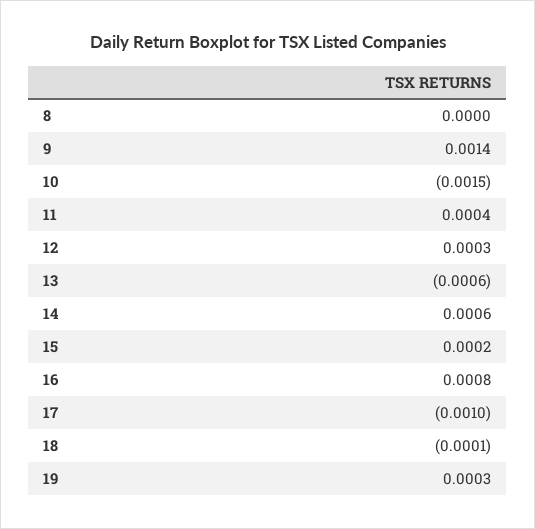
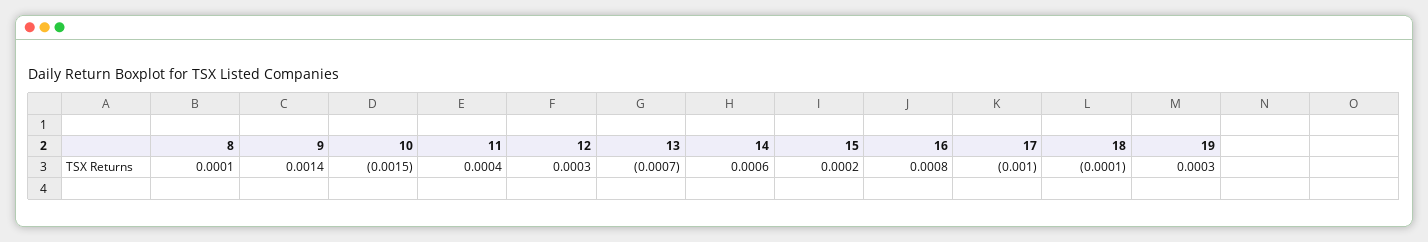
  {
-   "8": 0,
+   "8": 0.0001,
    "9": 0.0014,
    "10": -0.0015,
    "11": 0.0004,
    "12": 0.0003,
-   "13": -0.0006,
+   "13": -0.0007,
    "14": 0.0006,
    "15": 0.0002,
    "16": 0.0008,
    "17": -0.001,
    "18": -0.0001,
    "19": 0.0003
  }

